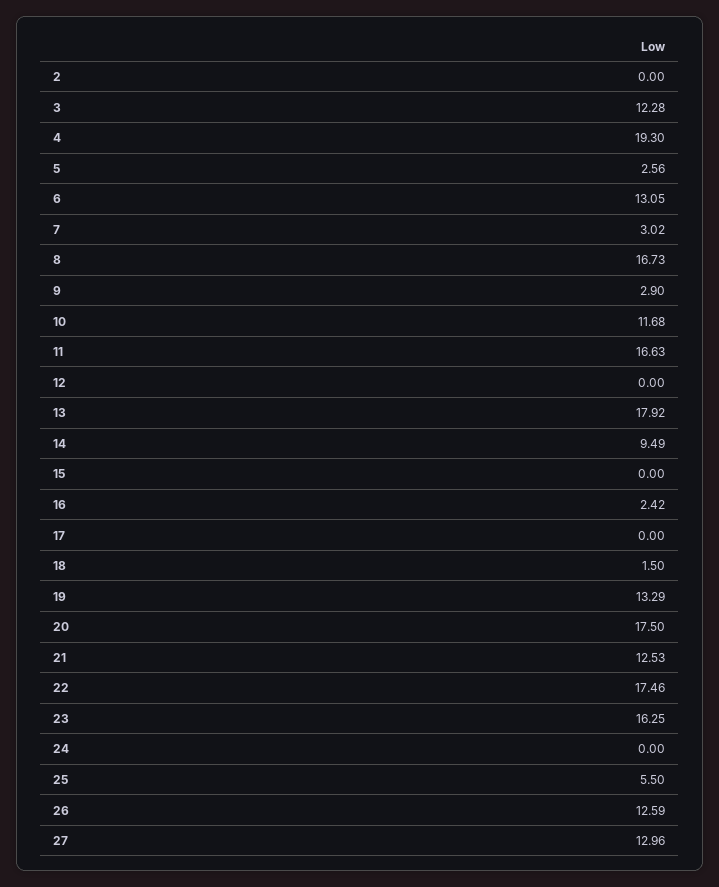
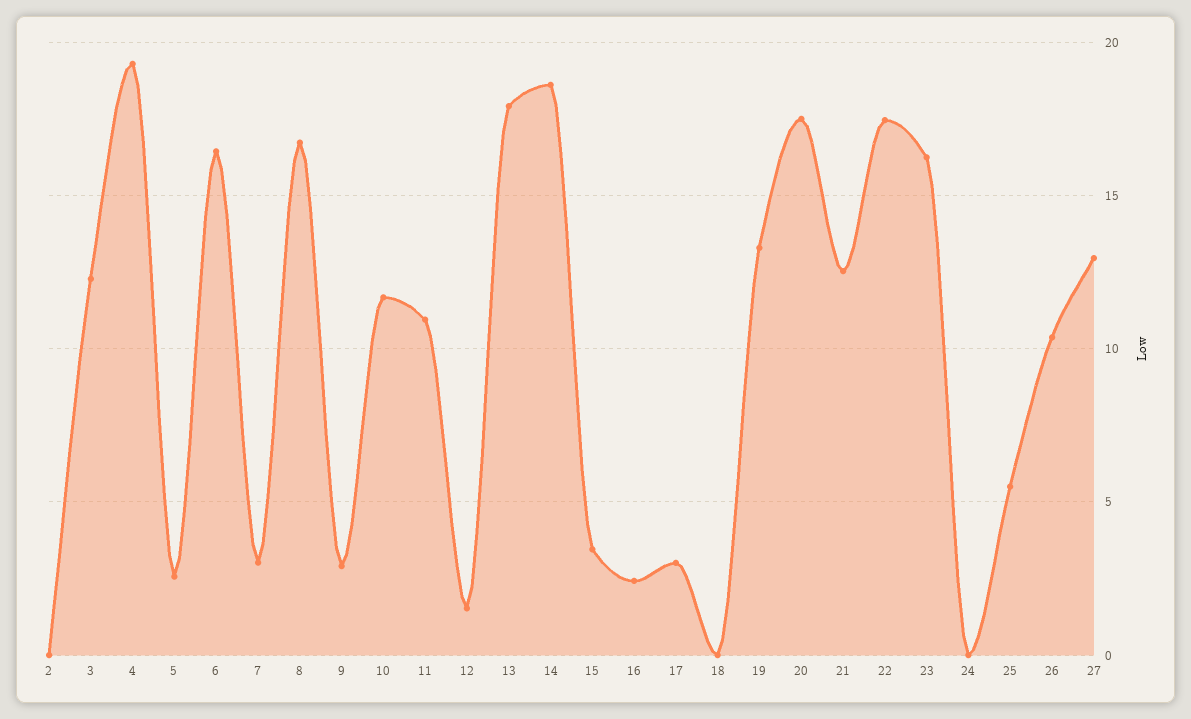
  {
    "2": 0,
    "3": 12.28,
    "4": 19.3,
    "5": 2.56,
-   "6": 13.05,
+   "6": 16.5,
    "7": 3.02,
    "8": 16.73,
    "9": 2.9,
    "10": 11.68,
-   "11": 16.63,
+   "11": 11,
-   "12": 0,
+   "12": 1.5,
    "13": 17.92,
-   "14": 9.49,
+   "14": 18.5,
-   "15": 0,
+   "15": 3.5,
    "16": 2.42,
-   "17": 0,
+   "17": 3,
-   "18": 1.5,
+   "18": 0,
    "19": 13.29,
    "20": 17.5,
    "21": 12.53,
    "22": 17.46,
    "23": 16.25,
    "24": 0,
    "25": 5.5,
-   "26": 12.59,
+   "26": 10.5,
    "27": 12.96
  }

